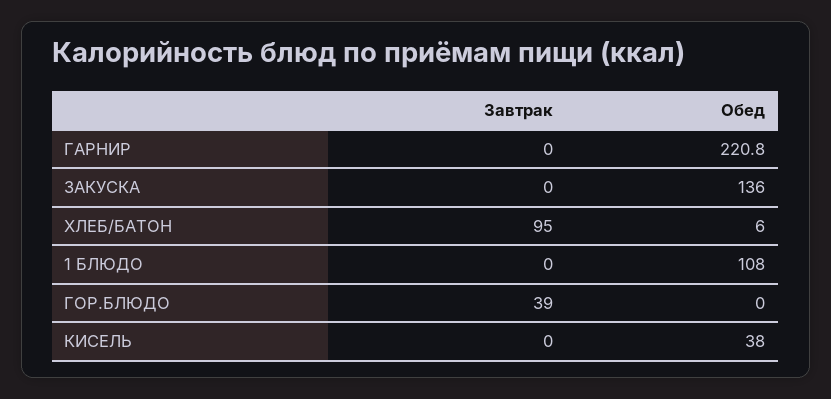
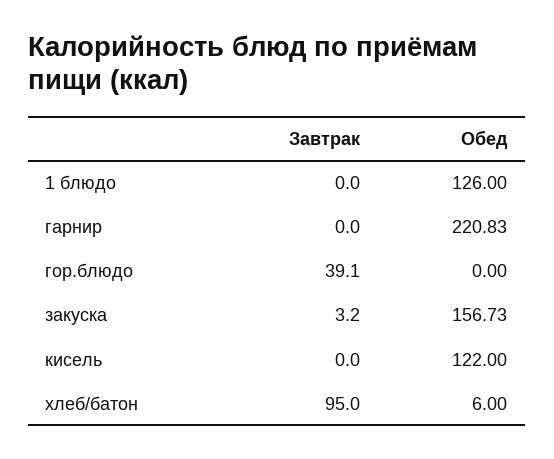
  {
    "Завтрак": {
      "ГАРНИР": 0,
-     "ЗАКУСКА": 0,
+     "ЗАКУСКА": 3.2,
      "ХЛЕБ/БАТОН": 95,
      "1 БЛЮДО": 0,
      "ГОР.БЛЮДО": 39.1,
      "КИСЕЛЬ": 0
    },
    "Обед": {
      "ГАРНИР": 220.83,
-     "ЗАКУСКА": 136,
+     "ЗАКУСКА": 156.73,
      "ХЛЕБ/БАТОН": 6,
-     "1 БЛЮДО": 108,
+     "1 БЛЮДО": 126,
      "ГОР.БЛЮДО": 0,
-     "КИСЕЛЬ": 38
+     "КИСЕЛЬ": 122
    }
  }

